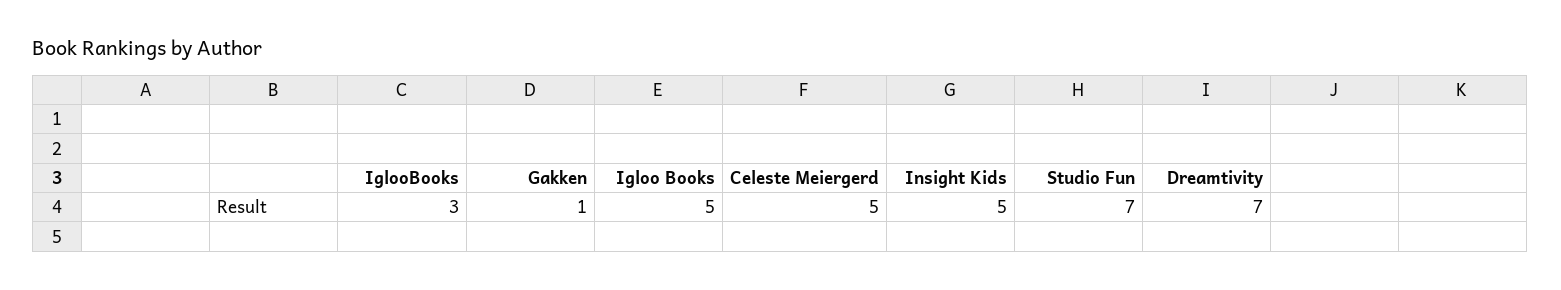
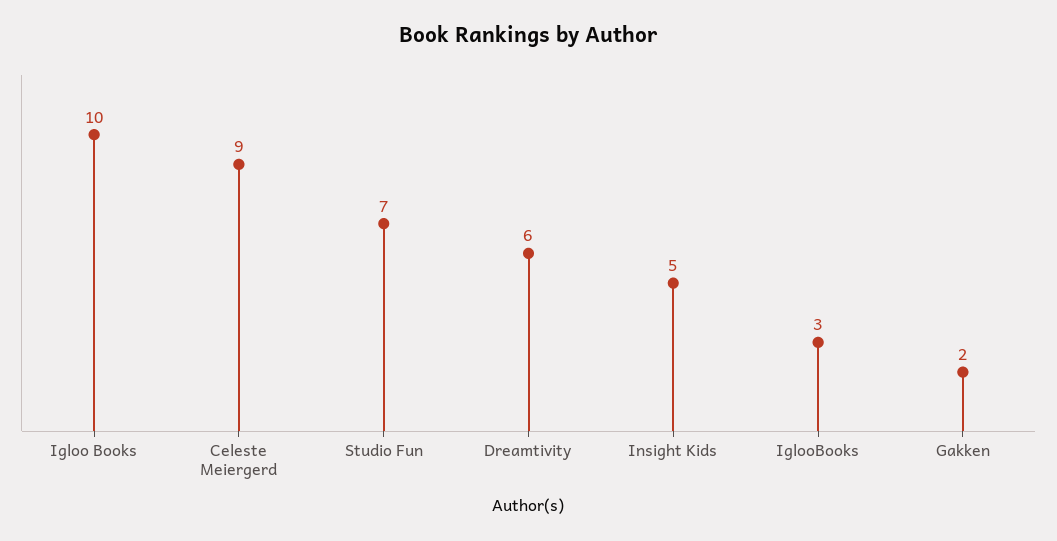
  {
    "IglooBooks": 3,
-   "Gakken": 1,
+   "Gakken": 2,
-   "Igloo Books": 5,
+   "Igloo Books": 10,
-   "Celeste Meiergerd": 5,
+   "Celeste Meiergerd": 9,
    "Insight Kids": 5,
    "Studio Fun": 7,
-   "Dreamtivity": 7
+   "Dreamtivity": 6
  }

